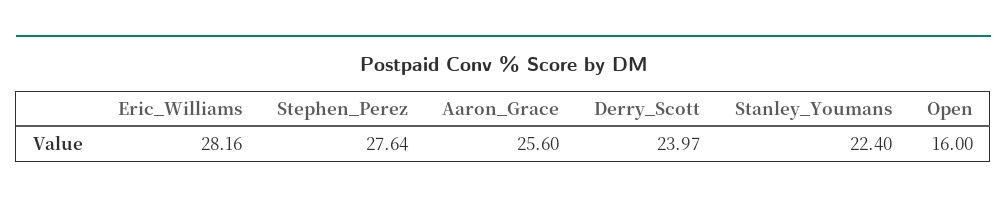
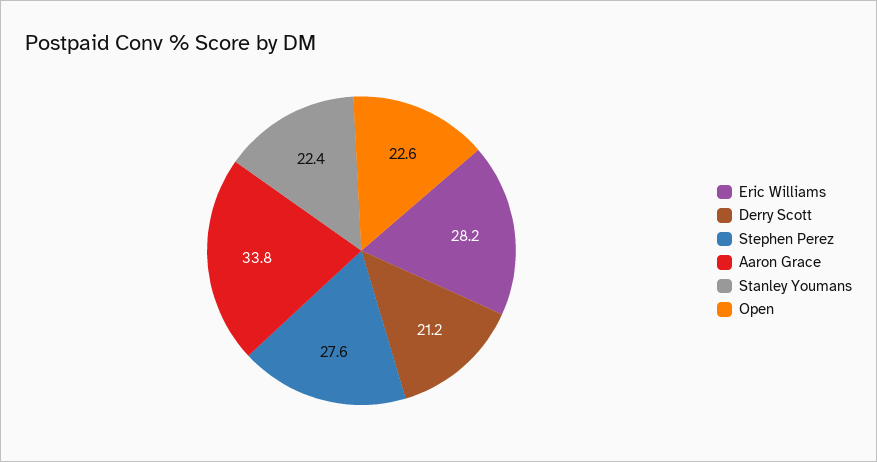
  {
    "Eric_Williams": 28.16,
    "Stephen_Perez": 27.64,
-   "Aaron_Grace": 25.6,
+   "Aaron_Grace": 33.8,
-   "Derry_Scott": 23.97,
+   "Derry_Scott": 21.2,
    "Stanley_Youmans": 22.4,
-   "Open": 16
+   "Open": 22.6
  }

